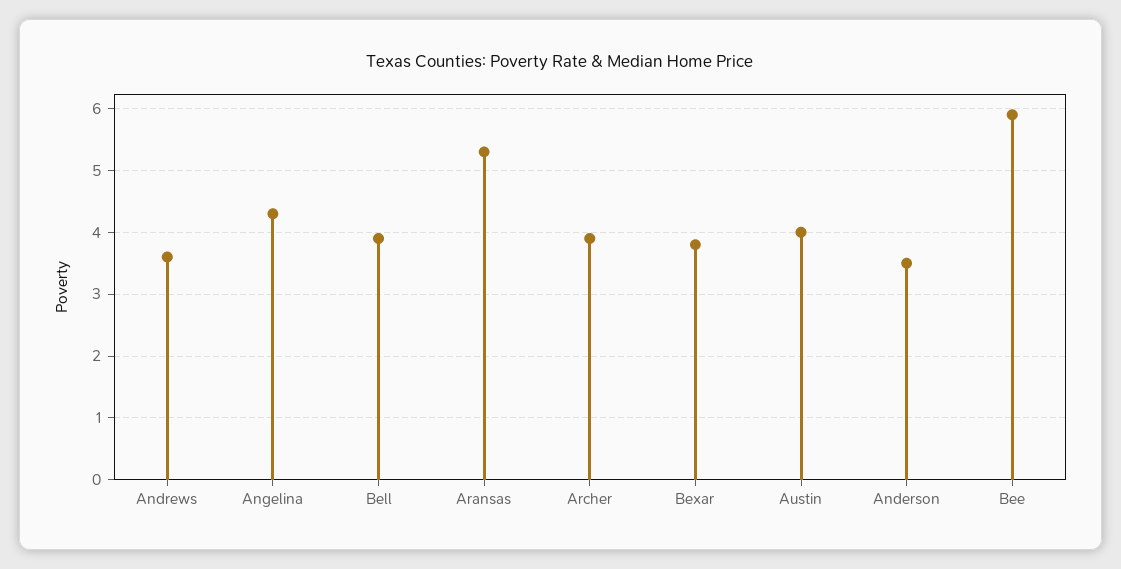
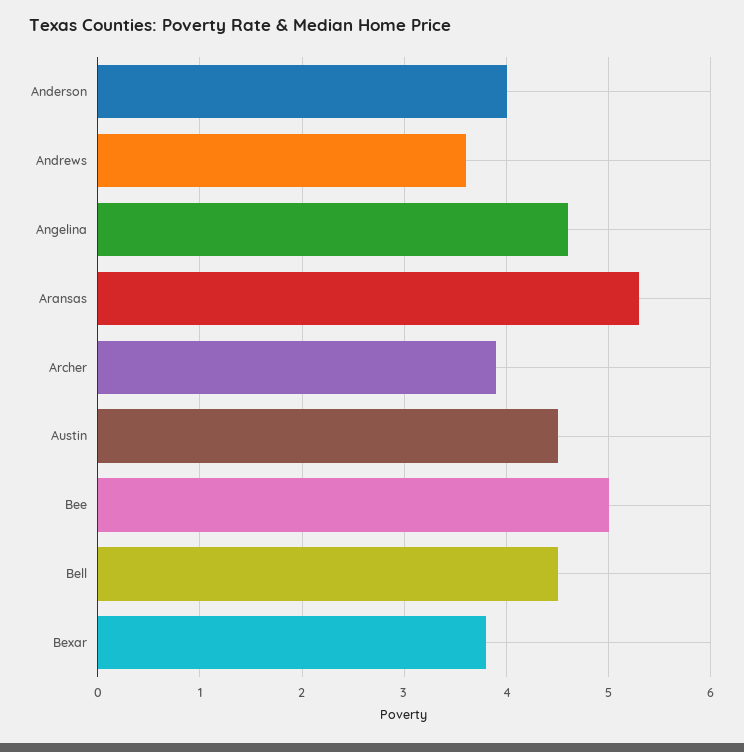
  {
    "Andrews": 3.6,
-   "Angelina": 4.3,
+   "Angelina": 4.6,
-   "Bell": 3.9,
+   "Bell": 4.5,
    "Aransas": 5.3,
    "Archer": 3.9,
    "Bexar": 3.8,
-   "Austin": 4,
+   "Austin": 4.5,
-   "Anderson": 3.5,
+   "Anderson": 4,
-   "Bee": 5.9
+   "Bee": 5
  }

